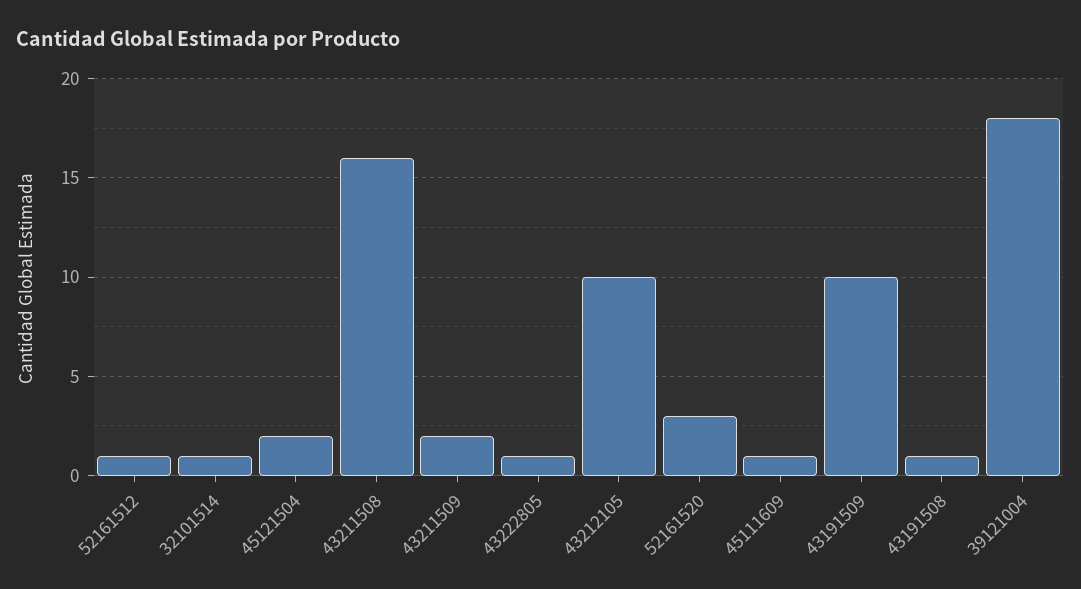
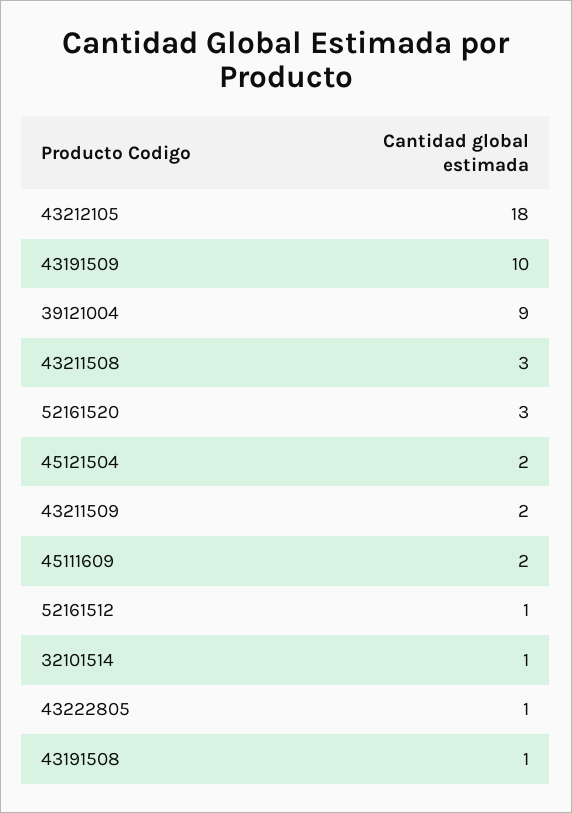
  {
    "52161512": 1,
    "32101514": 1,
    "45121504": 2,
-   "43211508": 16,
+   "43211508": 3,
    "43211509": 2,
    "43222805": 1,
-   "43212105": 10,
+   "43212105": 18,
    "52161520": 3,
-   "45111609": 1,
+   "45111609": 2,
    "43191509": 10,
    "43191508": 1,
-   "39121004": 18
+   "39121004": 9
  }

